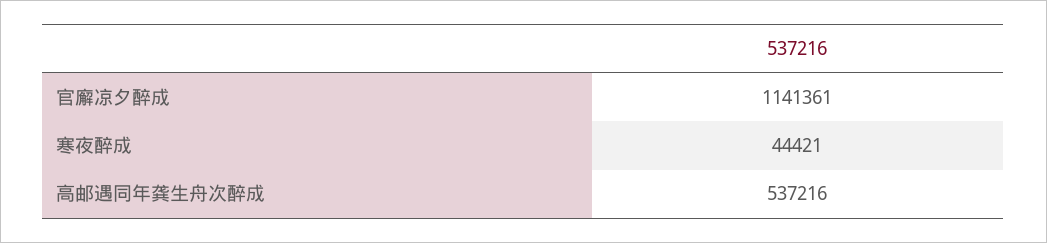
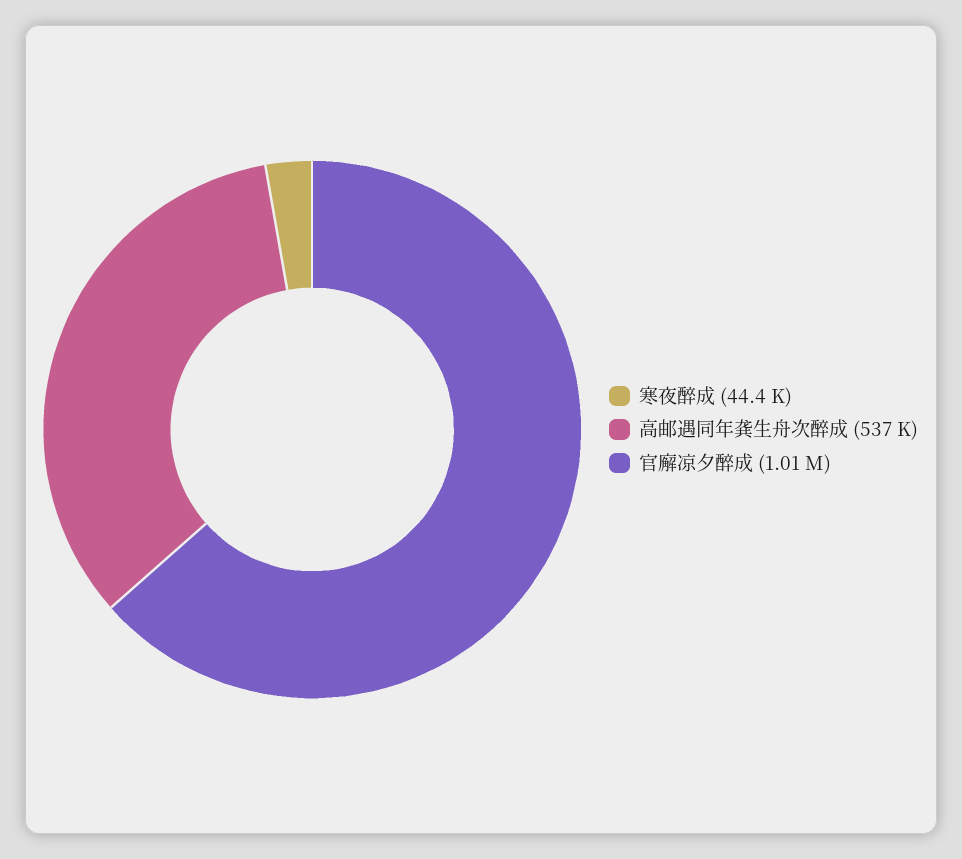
  {
-   "官廨凉夕醉成": 1141361,
+   "官廨凉夕醉成": 1010000,
    "寒夜醉成": 44421,
    "高邮遇同年龚生舟次醉成": 537216
  }

